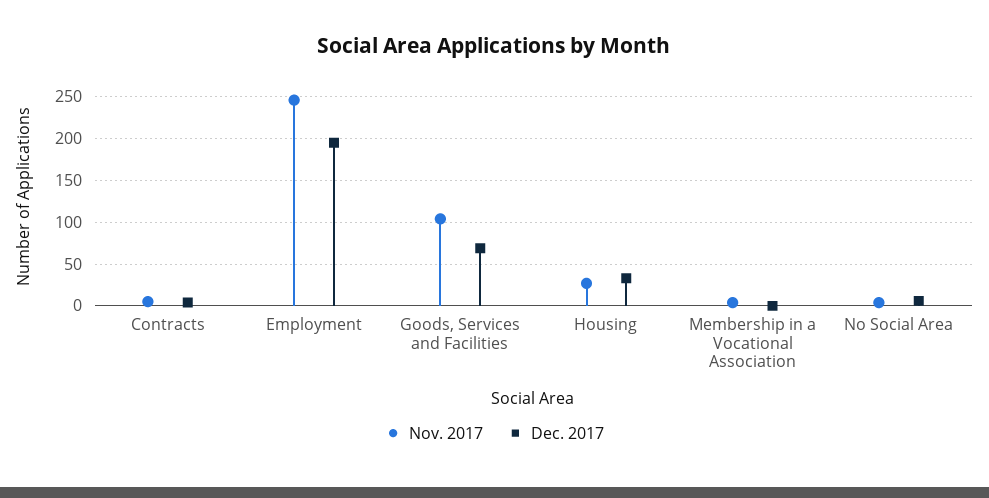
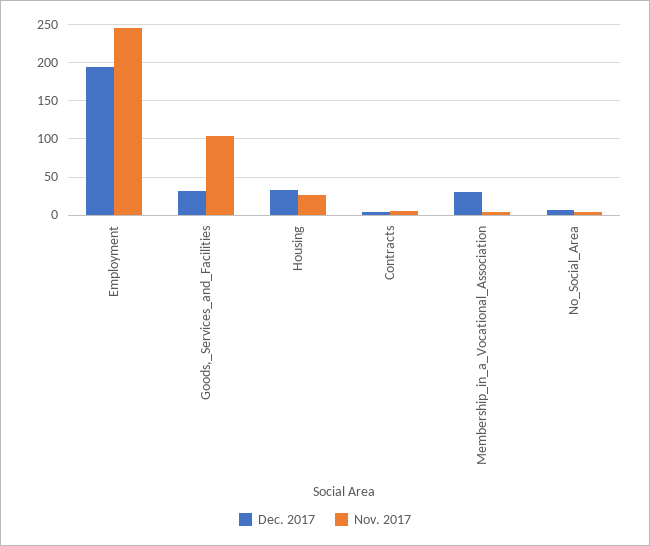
  {
    "Nov. 2017": {
      "Contracts": 10,
      "Employment": 250,
      "Goods, Services and Facilities": 100,
      "Housing": 30,
      "Membership in a Vocational Association": 0,
      "No Social Area": 0
    },
    "Dec. 2017": {
      "Contracts": 0,
      "Employment": 200,
-     "Goods, Services and Facilities": 70,
+     "Goods, Services and Facilities": 30,
      "Housing": 30,
-     "Membership in a Vocational Association": 0,
+     "Membership in a Vocational Association": 30,
      "No Social Area": 10
    }
  }

